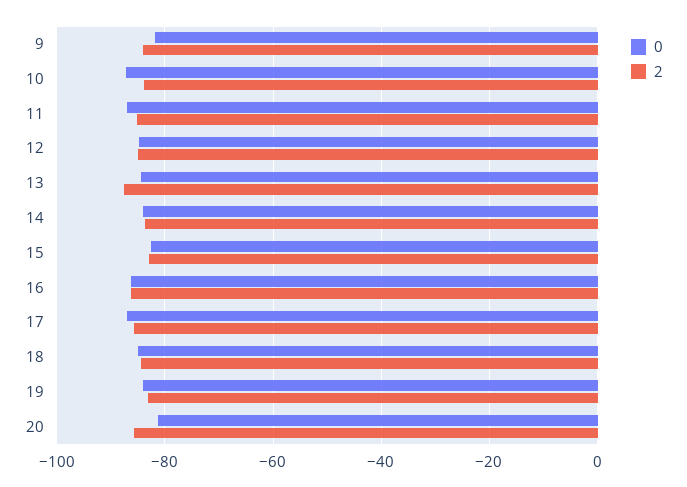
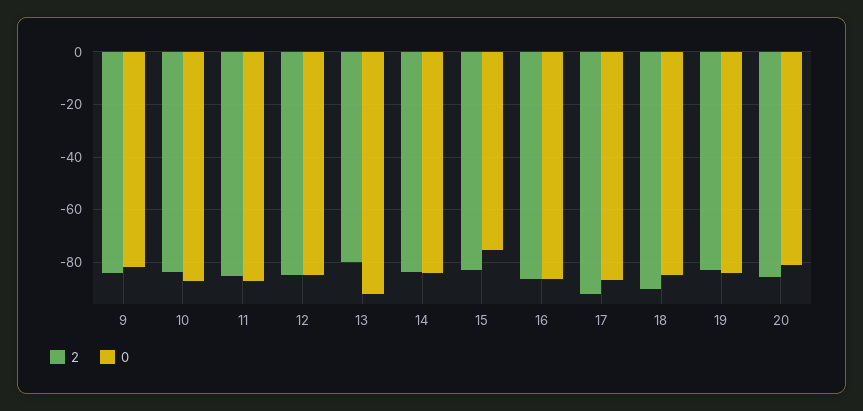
  {
    "0": {
      "9": -82,
      "10": -88,
      "11": -88,
      "12": -84,
-     "13": -84,
+     "13": -92.5,
      "14": -84,
-     "15": -82,
+     "15": -75,
      "16": -86,
      "17": -86,
      "18": -86,
      "19": -84,
      "20": -82
    },
    "2": {
      "9": -84,
      "10": -84,
      "11": -86,
      "12": -84,
-     "13": -88,
+     "13": -80,
      "14": -84,
      "15": -82,
      "16": -86,
-     "17": -86,
+     "17": -92.5,
-     "18": -84,
+     "18": -90,
      "19": -84,
      "20": -86
    }
  }

